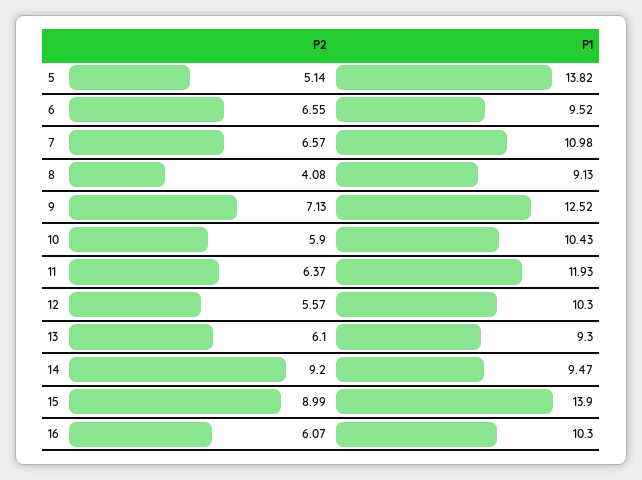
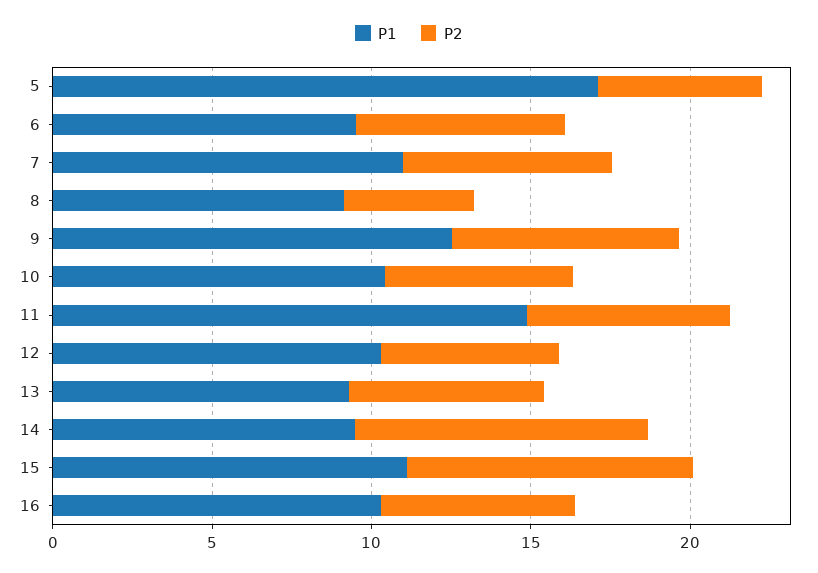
  {
    "P2": {
      "5": 5.14,
      "6": 6.55,
      "7": 6.57,
      "8": 4.08,
      "9": 7.13,
      "10": 5.9,
      "11": 6.37,
      "12": 5.57,
      "13": 6.1,
      "14": 9.2,
      "15": 8.99,
      "16": 6.07
    },
    "P1": {
-     "5": 13.82,
+     "5": 17,
      "6": 9.52,
      "7": 10.98,
      "8": 9.13,
      "9": 12.52,
      "10": 10.43,
-     "11": 11.93,
+     "11": 15,
      "12": 10.3,
      "13": 9.3,
      "14": 9.47,
-     "15": 13.9,
+     "15": 11,
      "16": 10.3
    }
  }

